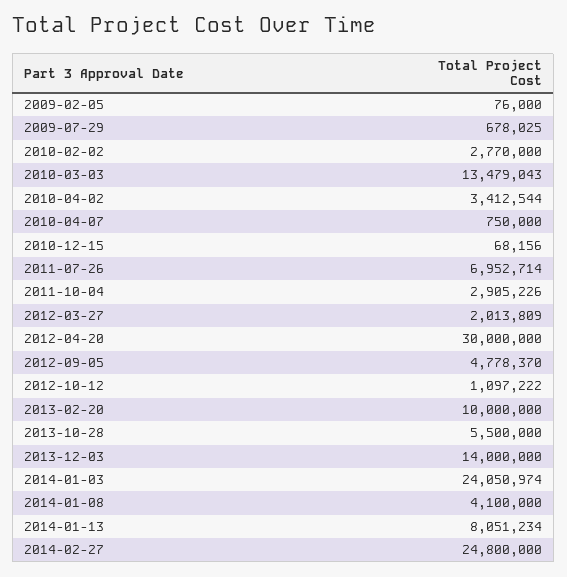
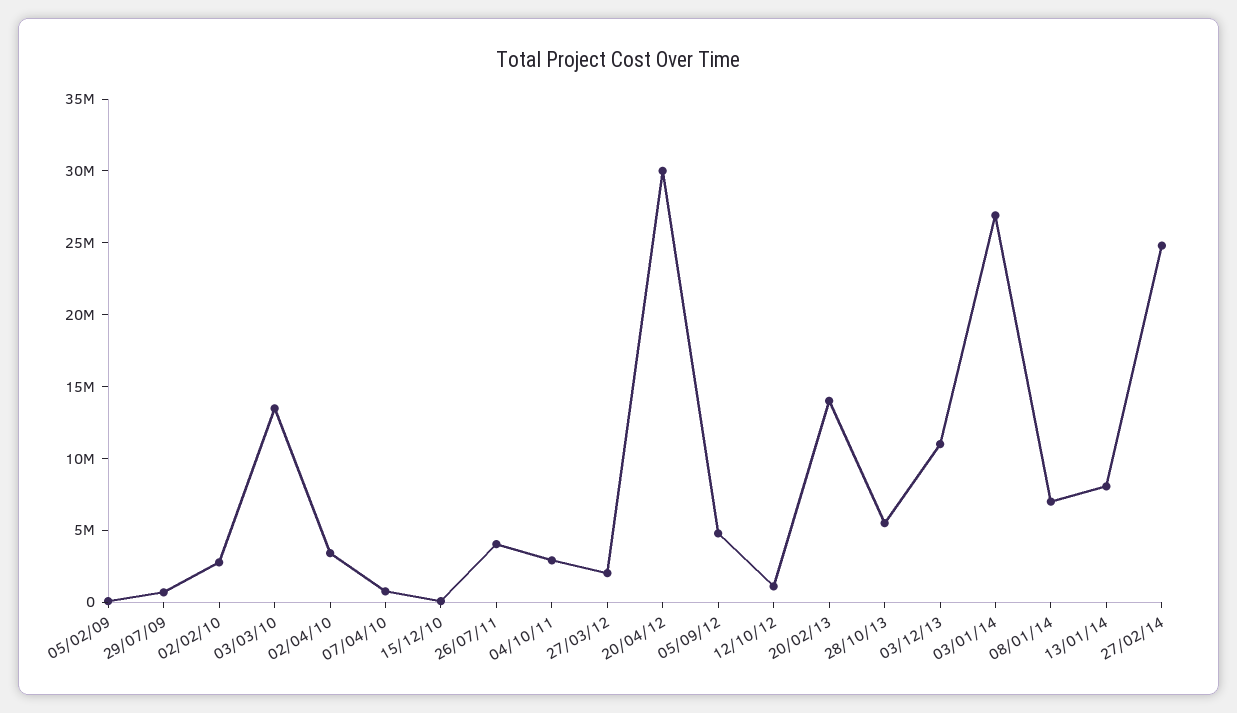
  {
    "2009-02-05": 76000,
    "2009-07-29": 678025,
    "2010-02-02": 2770000,
    "2010-03-03": 13479043,
    "2010-04-02": 3412544,
    "2010-04-07": 750000,
    "2010-12-15": 68156,
-   "2011-07-26": 6952714,
+   "2011-07-26": 4000000,
    "2011-10-04": 2905226,
    "2012-03-27": 2013809,
    "2012-04-20": 30000000,
    "2012-09-05": 4778370,
    "2012-10-12": 1097222,
-   "2013-02-20": 10000000,
+   "2013-02-20": 14000000,
    "2013-10-28": 5500000,
-   "2013-12-03": 14000000,
+   "2013-12-03": 11000000,
-   "2014-01-03": 24050974,
+   "2014-01-03": 27000000,
-   "2014-01-08": 4100000,
+   "2014-01-08": 7000000,
    "2014-01-13": 8051234,
    "2014-02-27": 24800000
  }

